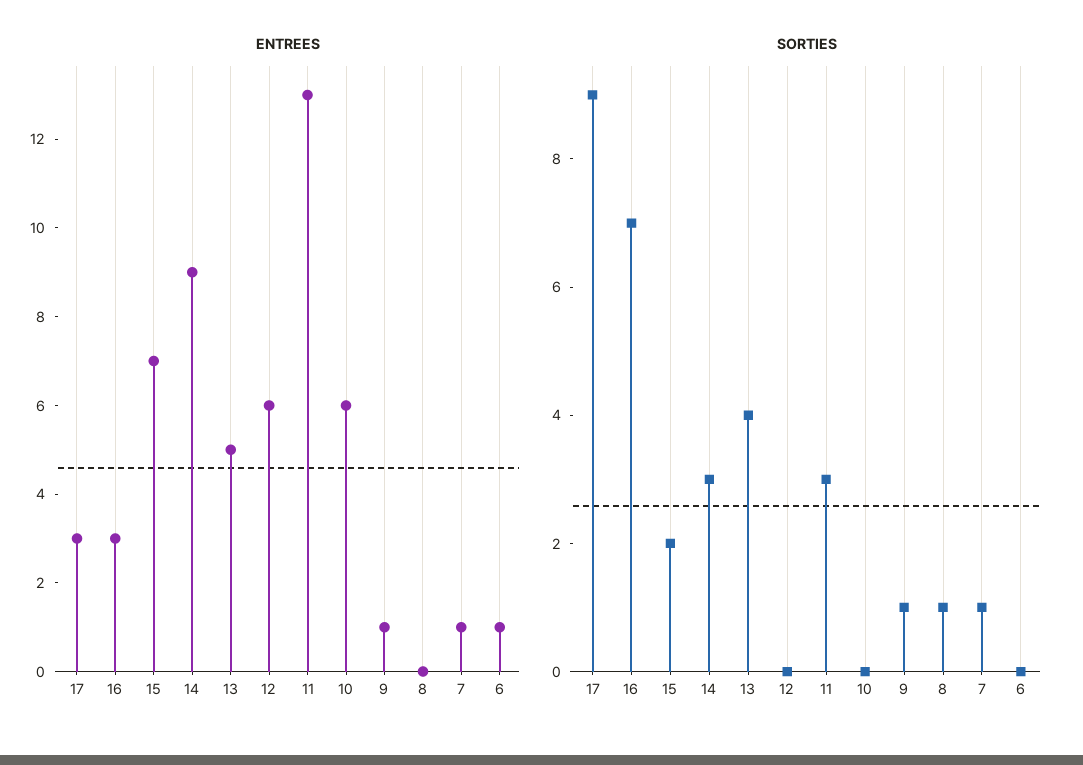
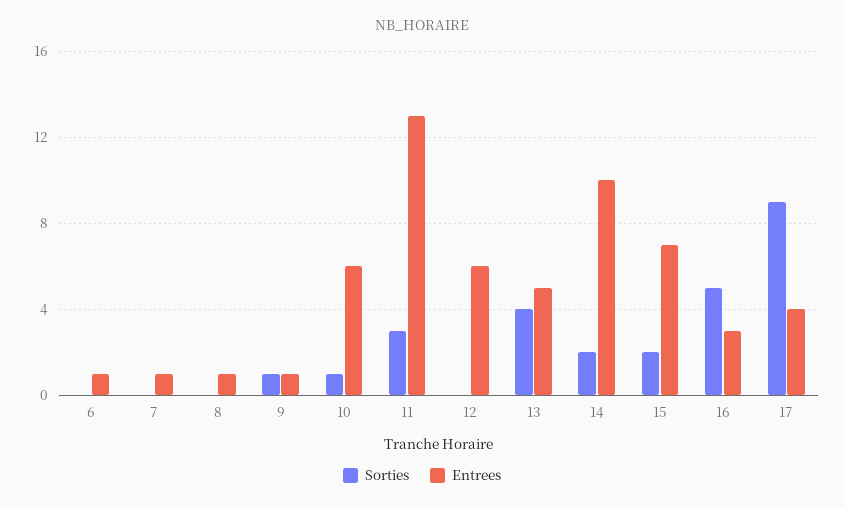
  {
    "ENTREES": {
-     "17": 3,
+     "17": 4,
      "16": 3,
      "15": 7,
-     "14": 9,
+     "14": 10,
      "13": 5,
      "12": 6,
      "11": 13,
      "10": 6,
      "9": 1,
-     "8": 0,
+     "8": 1,
      "7": 1,
      "6": 1
    },
    "SORTIES": {
      "17": 9,
-     "16": 7,
+     "16": 5,
      "15": 2,
-     "14": 3,
+     "14": 2,
      "13": 4,
      "12": 0,
      "11": 3,
-     "10": 0,
+     "10": 1,
      "9": 1,
-     "8": 1,
+     "8": 0,
-     "7": 1,
+     "7": 0,
      "6": 0
    }
  }

